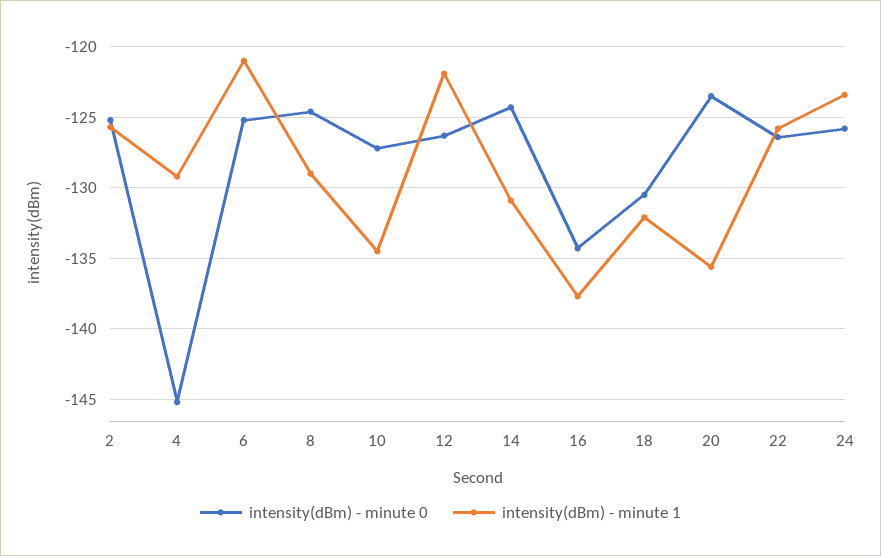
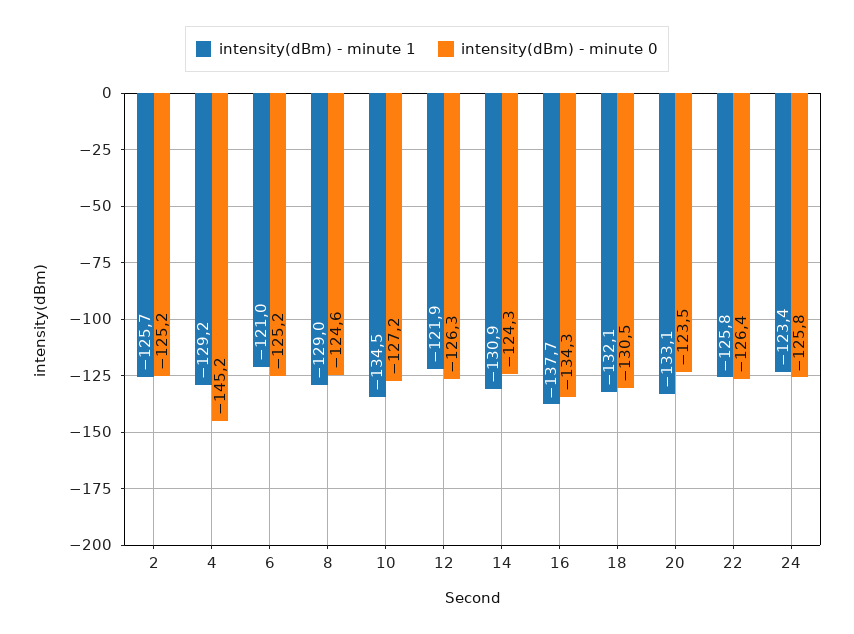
  {
    "intensity(dBm) - minute 0": {
      "2": -125.2,
      "4": -145.2,
      "6": -125.2,
      "8": -124.6,
      "10": -127.2,
      "12": -126.3,
      "14": -124.3,
      "16": -134.3,
      "18": -130.5,
      "20": -123.5,
      "22": -126.4,
      "24": -125.8
    },
    "intensity(dBm) - minute 1": {
      "2": -125.7,
      "4": -129.2,
      "6": -121,
      "8": -129,
      "10": -134.5,
      "12": -121.9,
      "14": -130.9,
      "16": -137.7,
      "18": -132.1,
-     "20": -135.5,
+     "20": -133.1,
      "22": -125.8,
      "24": -123.4
    }
  }

